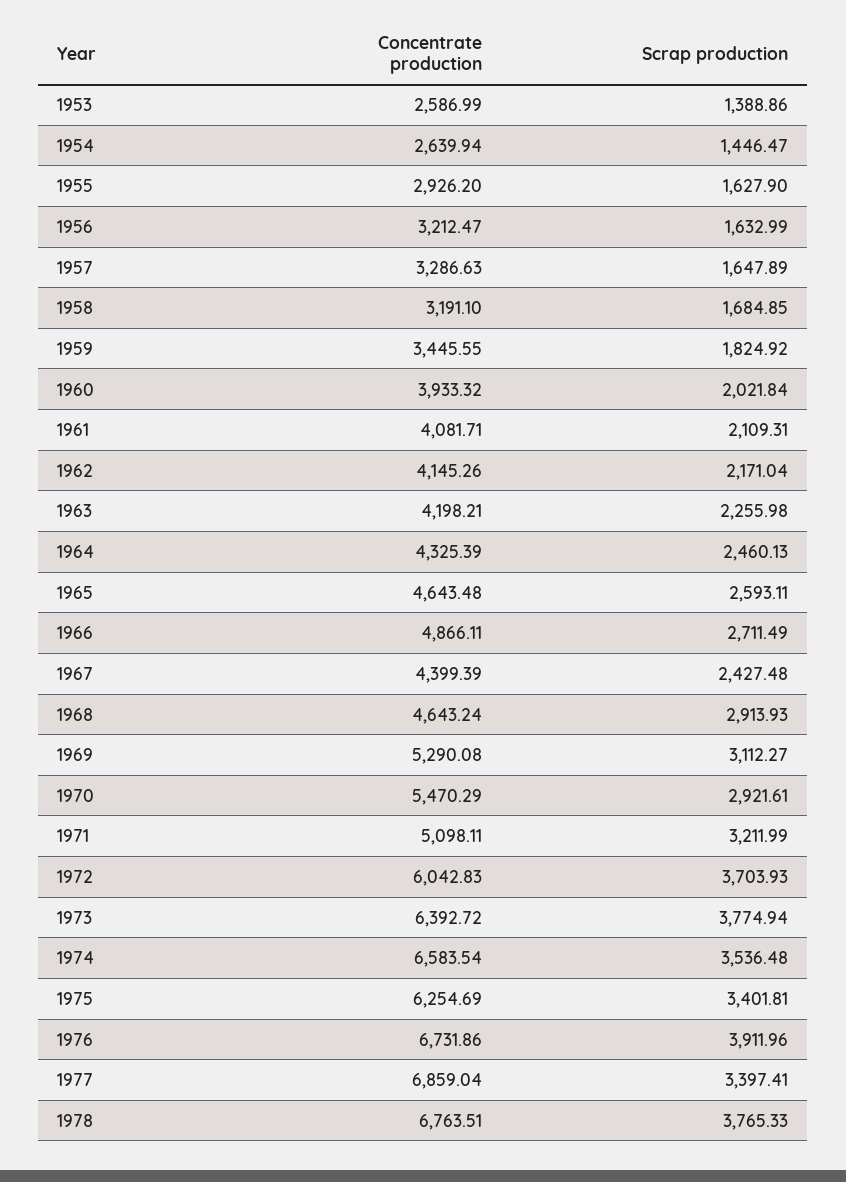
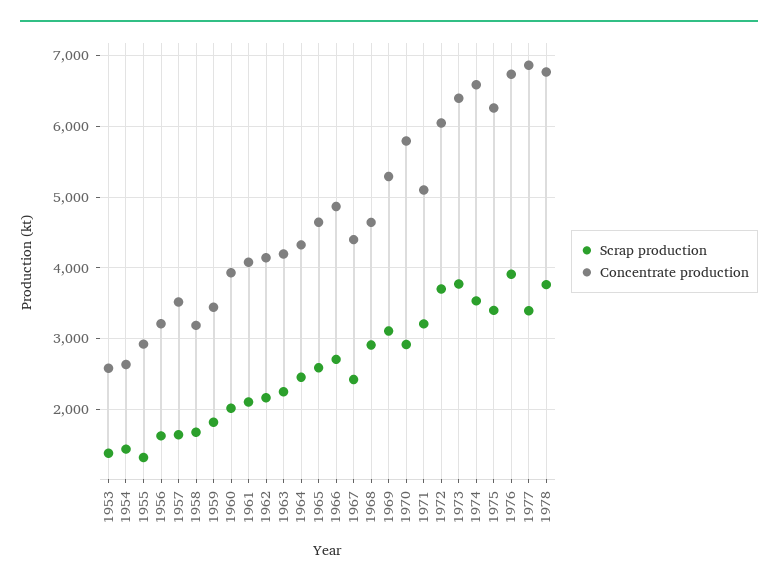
  {
    "Concentrate production": {
      "1953": 2586.99,
      "1954": 2639.94,
      "1955": 2926.2,
      "1956": 3212.47,
-     "1957": 3286.63,
+     "1957": 3500,
      "1958": 3191.1,
      "1959": 3445.55,
      "1960": 3933.32,
      "1961": 4081.71,
      "1962": 4145.26,
      "1963": 4198.21,
      "1964": 4325.39,
      "1965": 4643.48,
      "1966": 4866.11,
      "1967": 4399.39,
      "1968": 4643.24,
      "1969": 5290.08,
-     "1970": 5470.29,
+     "1970": 5800,
      "1971": 5098.11,
      "1972": 6042.83,
      "1973": 6392.72,
      "1974": 6583.54,
      "1975": 6254.69,
      "1976": 6731.86,
      "1977": 6859.04,
      "1978": 6763.51
    },
    "Scrap production": {
      "1953": 1388.86,
      "1954": 1446.47,
-     "1955": 1627.9,
+     "1955": 1300,
      "1956": 1632.99,
      "1957": 1647.89,
      "1958": 1684.85,
      "1959": 1824.92,
      "1960": 2021.84,
      "1961": 2109.31,
      "1962": 2171.04,
      "1963": 2255.98,
      "1964": 2460.13,
      "1965": 2593.11,
      "1966": 2711.49,
      "1967": 2427.48,
      "1968": 2913.93,
      "1969": 3112.27,
      "1970": 2921.61,
      "1971": 3211.99,
      "1972": 3703.93,
      "1973": 3774.94,
      "1974": 3536.48,
      "1975": 3401.81,
      "1976": 3911.96,
      "1977": 3397.41,
      "1978": 3765.33
    }
  }

